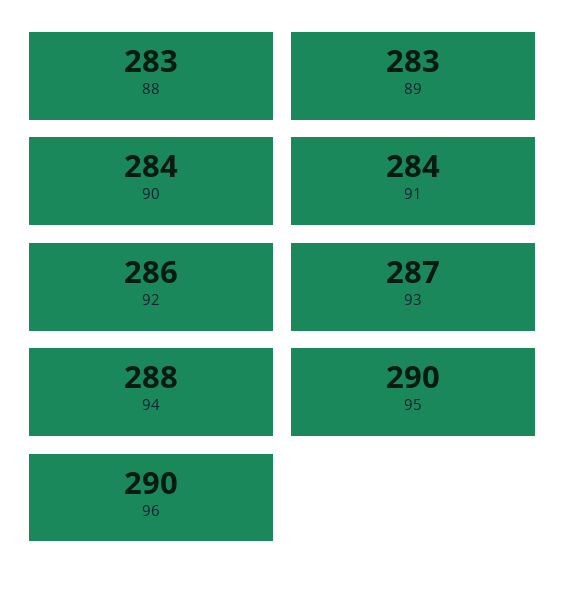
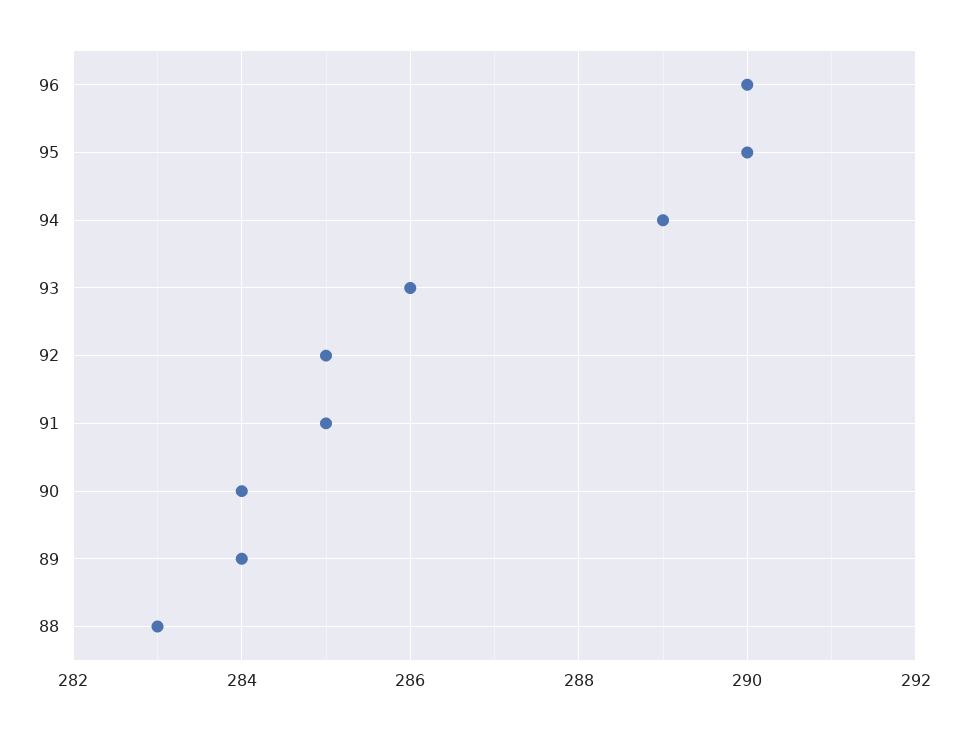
  {
    "88": 283,
-   "89": 283,
+   "89": 284,
    "90": 284,
-   "91": 284,
+   "91": 285,
-   "92": 286,
+   "92": 285,
-   "93": 287,
+   "93": 286,
-   "94": 288,
+   "94": 289,
    "95": 290,
    "96": 290
  }

